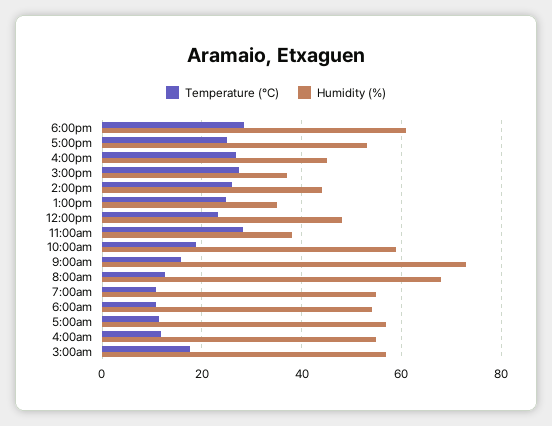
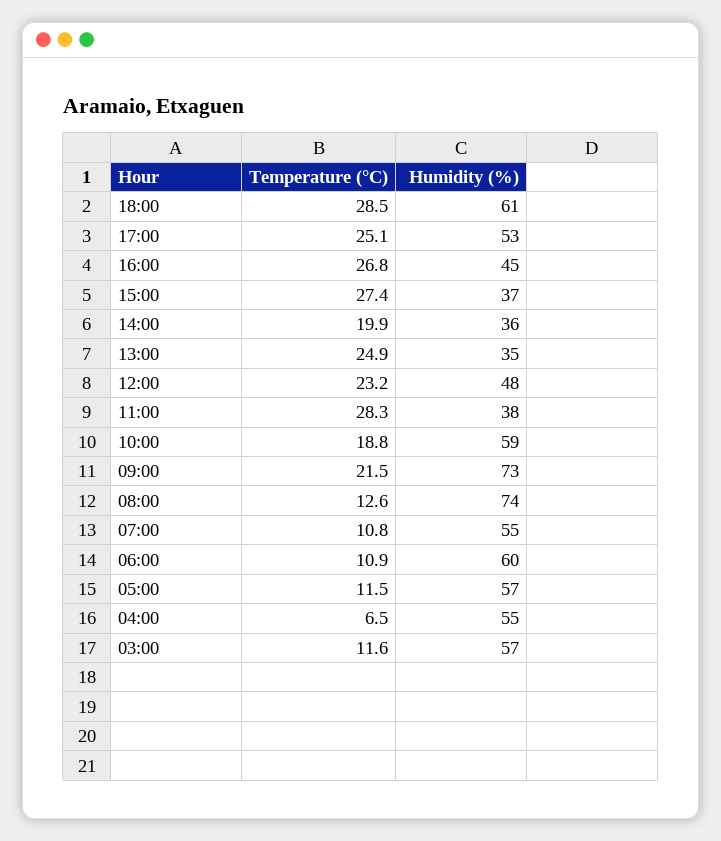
  {
    "Temperature (°C)": {
      "6:00pm": 28.5,
      "5:00pm": 25.1,
      "4:00pm": 26.8,
      "3:00pm": 27.4,
-     "2:00pm": 26,
+     "2:00pm": 19.9,
      "1:00pm": 24.9,
      "12:00pm": 23.2,
      "11:00am": 28.3,
      "10:00am": 18.8,
-     "9:00am": 16,
+     "9:00am": 21.5,
      "8:00am": 12.6,
      "7:00am": 10.8,
      "6:00am": 10.9,
      "5:00am": 11.5,
-     "4:00am": 12,
+     "4:00am": 6.5,
-     "3:00am": 18
+     "3:00am": 11.6
    },
    "Humidity (%)": {
      "6:00pm": 61,
      "5:00pm": 53,
      "4:00pm": 45,
      "3:00pm": 37,
-     "2:00pm": 44,
+     "2:00pm": 36,
      "1:00pm": 35,
      "12:00pm": 48,
      "11:00am": 38,
      "10:00am": 59,
      "9:00am": 73,
-     "8:00am": 68,
+     "8:00am": 74,
      "7:00am": 55,
-     "6:00am": 54,
+     "6:00am": 60,
      "5:00am": 57,
      "4:00am": 55,
      "3:00am": 57
    }
  }

